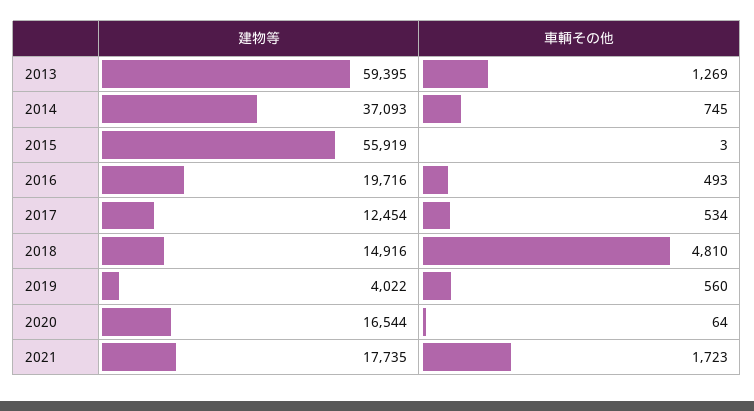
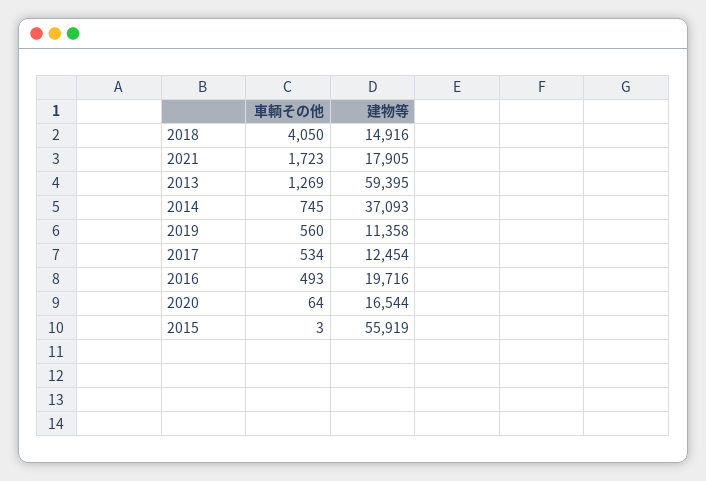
  {
    "建物等": {
      "2013": 59395,
      "2014": 37093,
      "2015": 55919,
      "2016": 19716,
      "2017": 12454,
      "2018": 14916,
-     "2019": 4022,
+     "2019": 11358,
      "2020": 16544,
-     "2021": 17735
+     "2021": 17905
    },
    "車輌その他": {
      "2013": 1269,
      "2014": 745,
      "2015": 3,
      "2016": 493,
      "2017": 534,
-     "2018": 4810,
+     "2018": 4050,
      "2019": 560,
      "2020": 64,
      "2021": 1723
    }
  }

